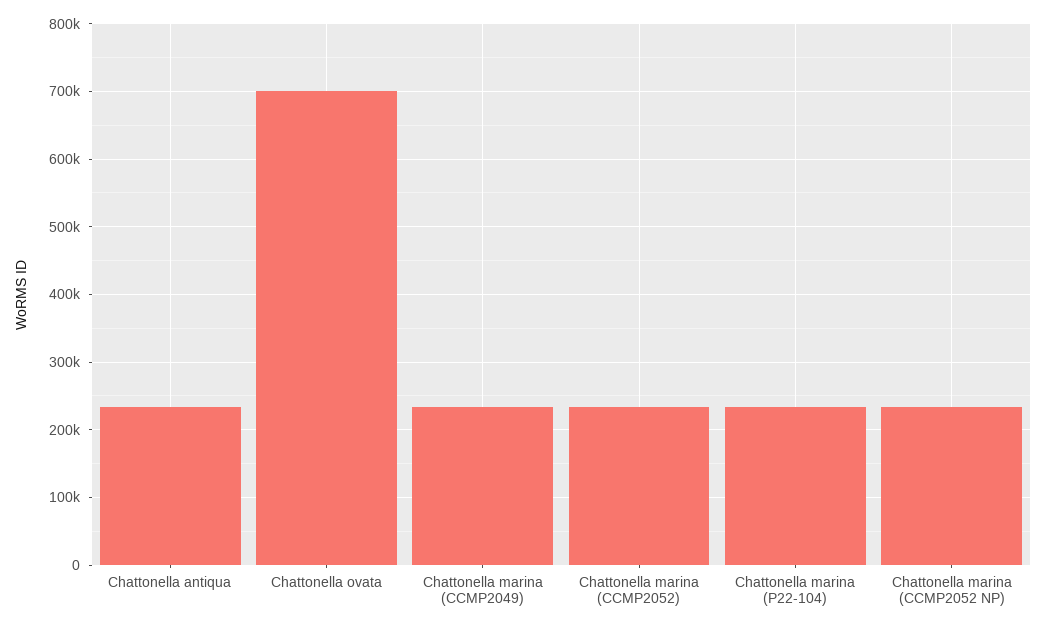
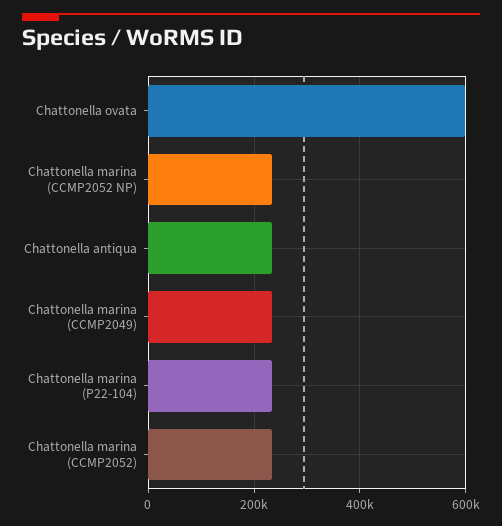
  {
    "Chattonella antiqua": 230000,
-   "Chattonella ovata": 700000,
+   "Chattonella ovata": 600000,
    "Chattonella marina (CCMP2049)": 230000,
    "Chattonella marina (CCMP2052)": 230000,
    "Chattonella marina (P22-104)": 230000,
    "Chattonella marina (CCMP2052 NP)": 230000
  }

